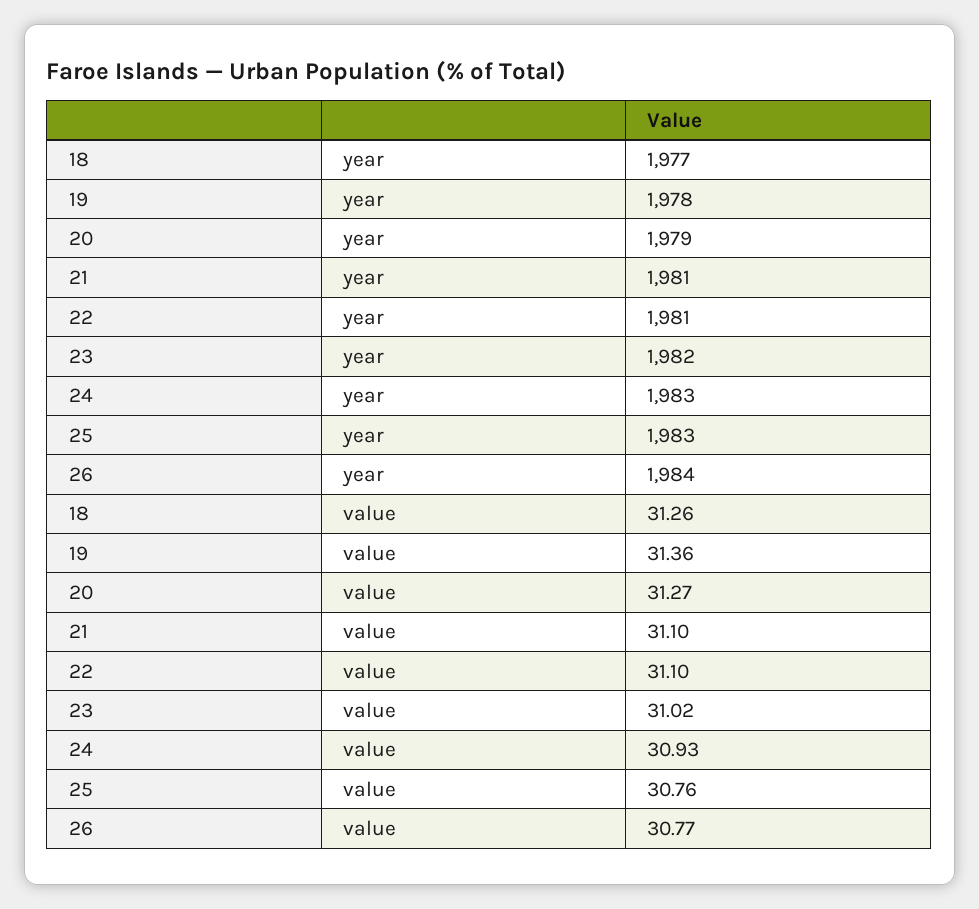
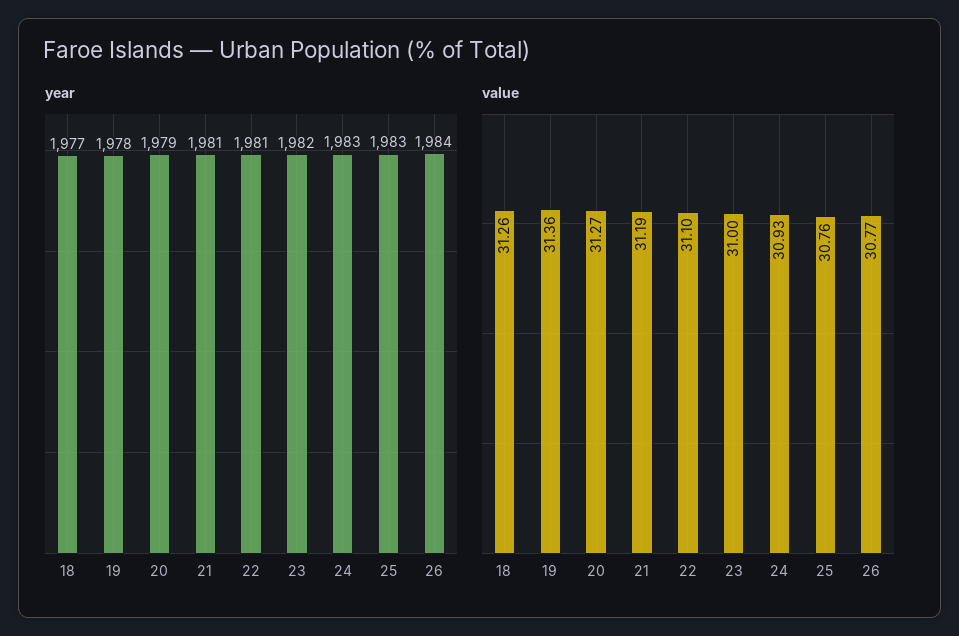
  {
    "year": {
      "18": 1977,
      "19": 1978,
      "20": 1979,
      "21": 1981,
      "22": 1981,
      "23": 1982,
      "24": 1983,
      "25": 1983,
      "26": 1984
    },
    "value": {
      "18": 31.26,
      "19": 31.36,
      "20": 31.27,
-     "21": 31.1,
+     "21": 31.19,
      "22": 31.1,
-     "23": 31.02,
+     "23": 31,
      "24": 30.93,
      "25": 30.76,
      "26": 30.77
    }
  }

